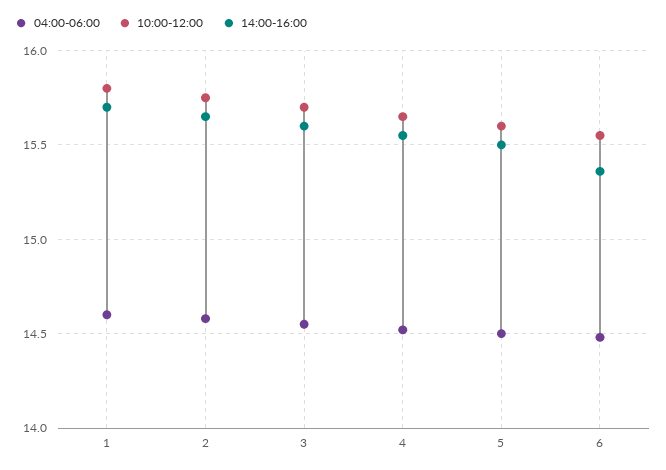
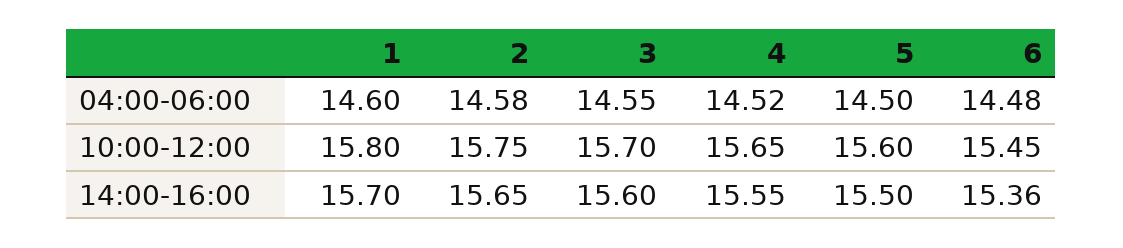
  {
    "04:00-06:00": {
      "1": 14.6,
      "2": 14.58,
      "3": 14.55,
      "4": 14.52,
      "5": 14.5,
      "6": 14.48
    },
    "10:00-12:00": {
      "1": 15.8,
      "2": 15.75,
      "3": 15.7,
      "4": 15.65,
      "5": 15.6,
-     "6": 15.55
+     "6": 15.45
    },
    "14:00-16:00": {
      "1": 15.7,
      "2": 15.65,
      "3": 15.6,
      "4": 15.55,
      "5": 15.5,
      "6": 15.36
    }
  }

